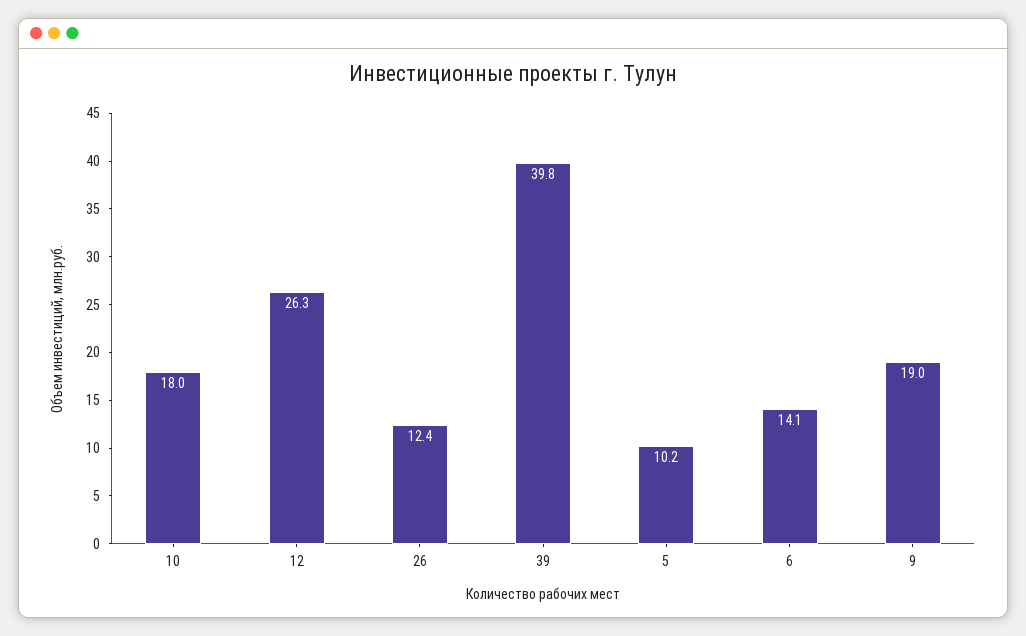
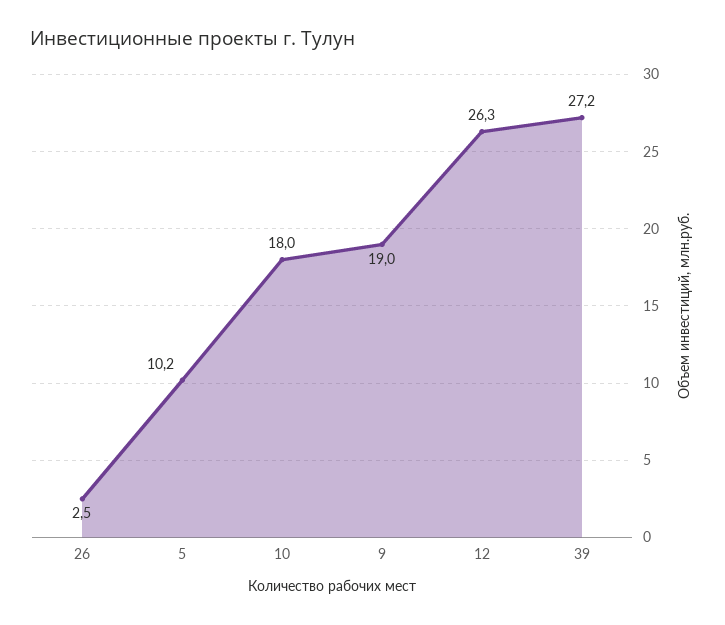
  {
    "10": 18,
    "12": 26.3,
-   "26": 12.4,
+   "26": 2.5,
-   "39": 39.8,
+   "39": 27.2,
    "5": 10.2,
-   "6": 14.1,
    "9": 19
  }

